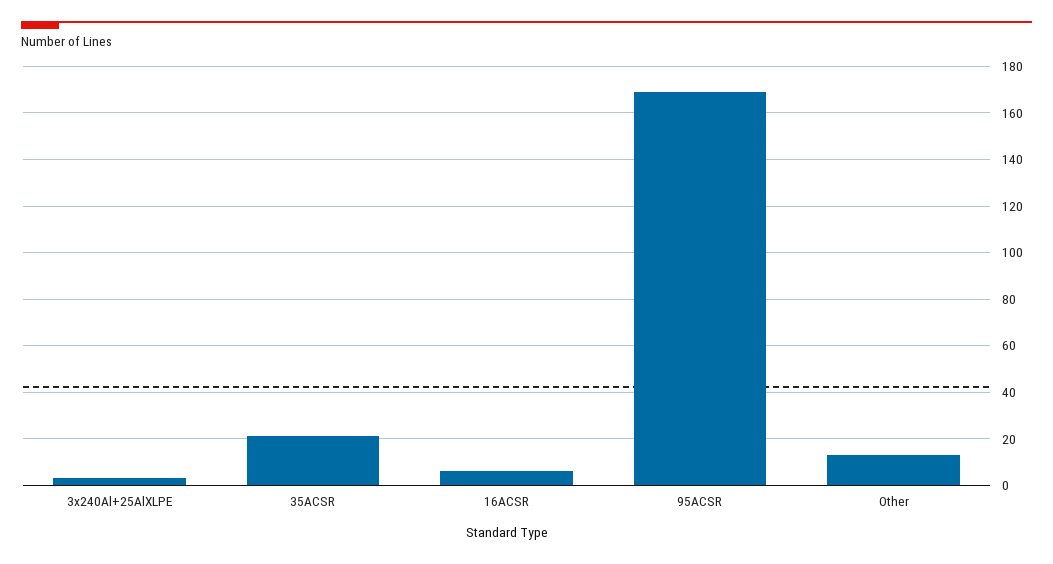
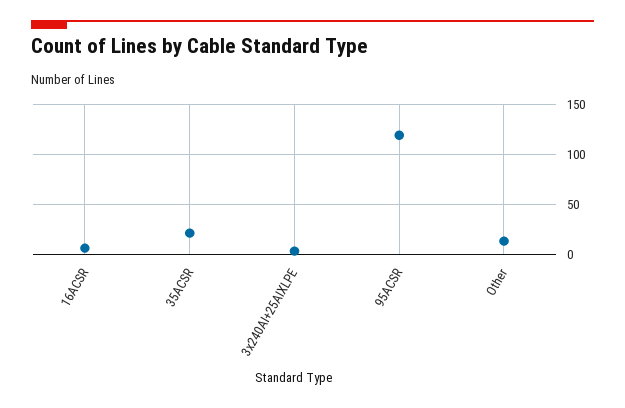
  {
    "3x240Al+25AlXLPE": 5,
    "35ACSR": 20,
    "16ACSR": 5,
-   "95ACSR": 170,
+   "95ACSR": 120,
    "Other": 15
  }

